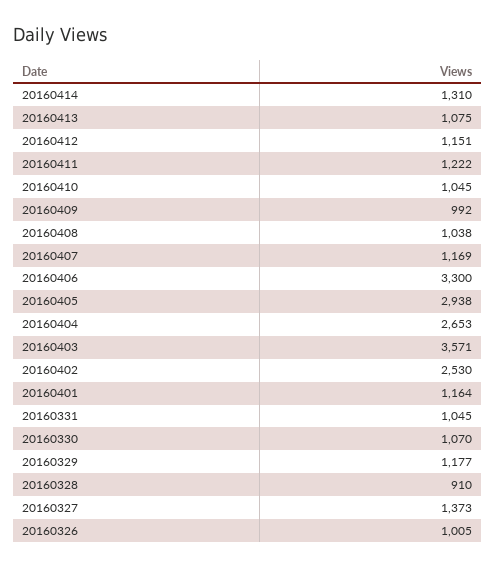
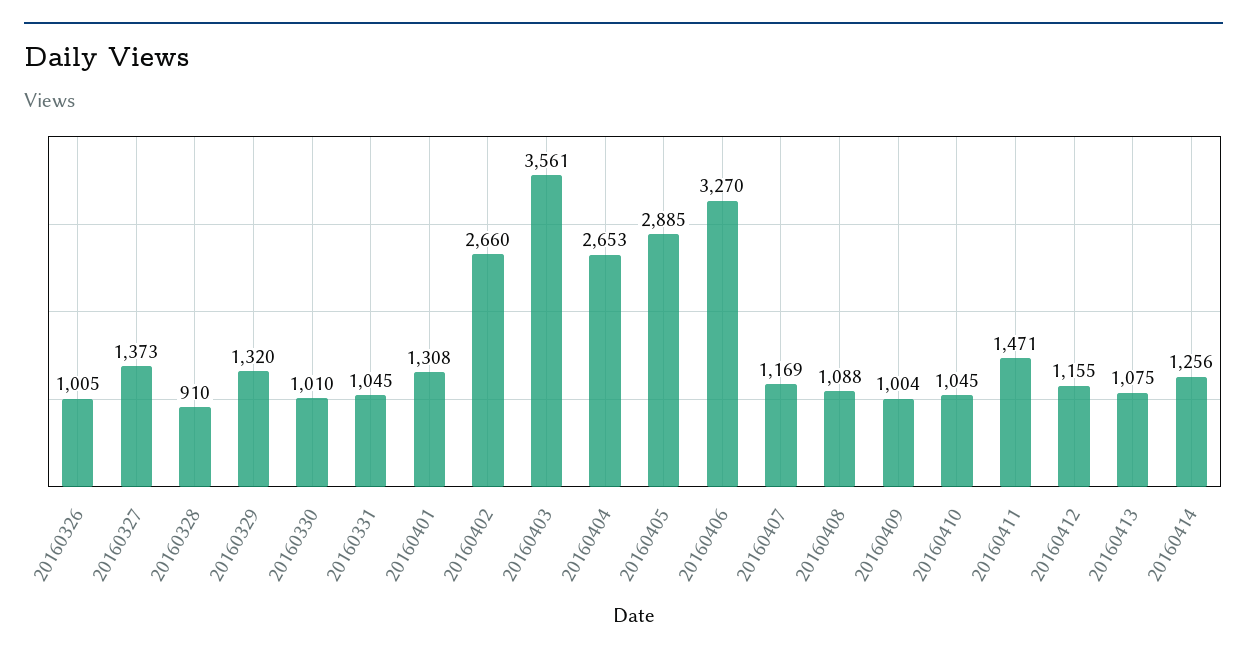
  {
-   "20160414": 1310,
+   "20160414": 1256,
    "20160413": 1075,
-   "20160412": 1151,
+   "20160412": 1155,
-   "20160411": 1222,
+   "20160411": 1471,
    "20160410": 1045,
-   "20160409": 992,
+   "20160409": 1004,
-   "20160408": 1038,
+   "20160408": 1088,
    "20160407": 1169,
-   "20160406": 3300,
+   "20160406": 3270,
-   "20160405": 2938,
+   "20160405": 2885,
    "20160404": 2653,
-   "20160403": 3571,
+   "20160403": 3561,
-   "20160402": 2530,
+   "20160402": 2660,
-   "20160401": 1164,
+   "20160401": 1308,
    "20160331": 1045,
-   "20160330": 1070,
+   "20160330": 1010,
-   "20160329": 1177,
+   "20160329": 1320,
    "20160328": 910,
    "20160327": 1373,
    "20160326": 1005
  }

